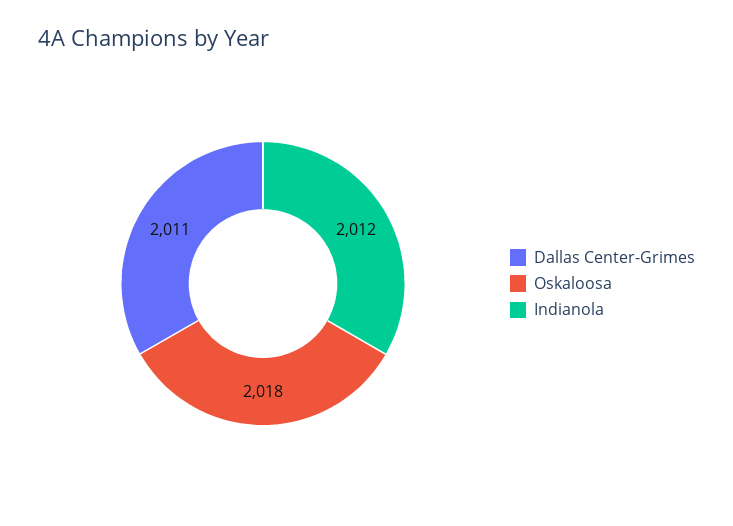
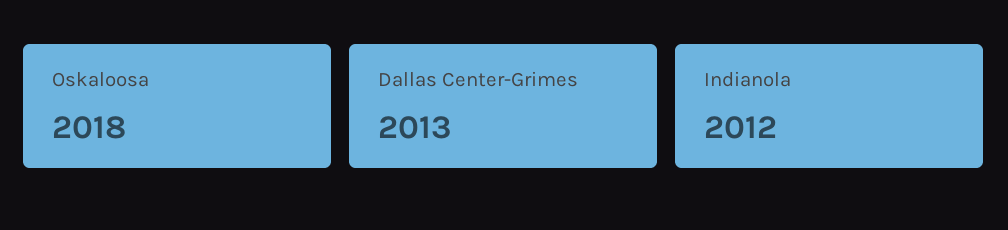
  {
-   "Dallas Center-Grimes": 2011,
+   "Dallas Center-Grimes": 2013,
    "Oskaloosa": 2018,
    "Indianola": 2012
  }

